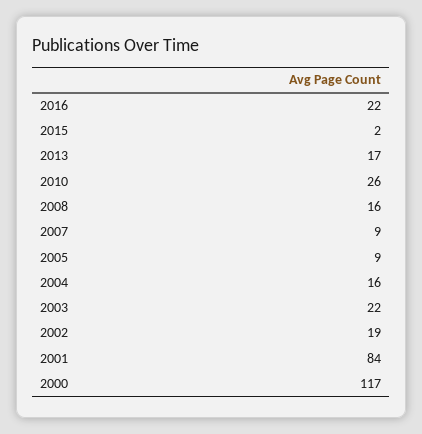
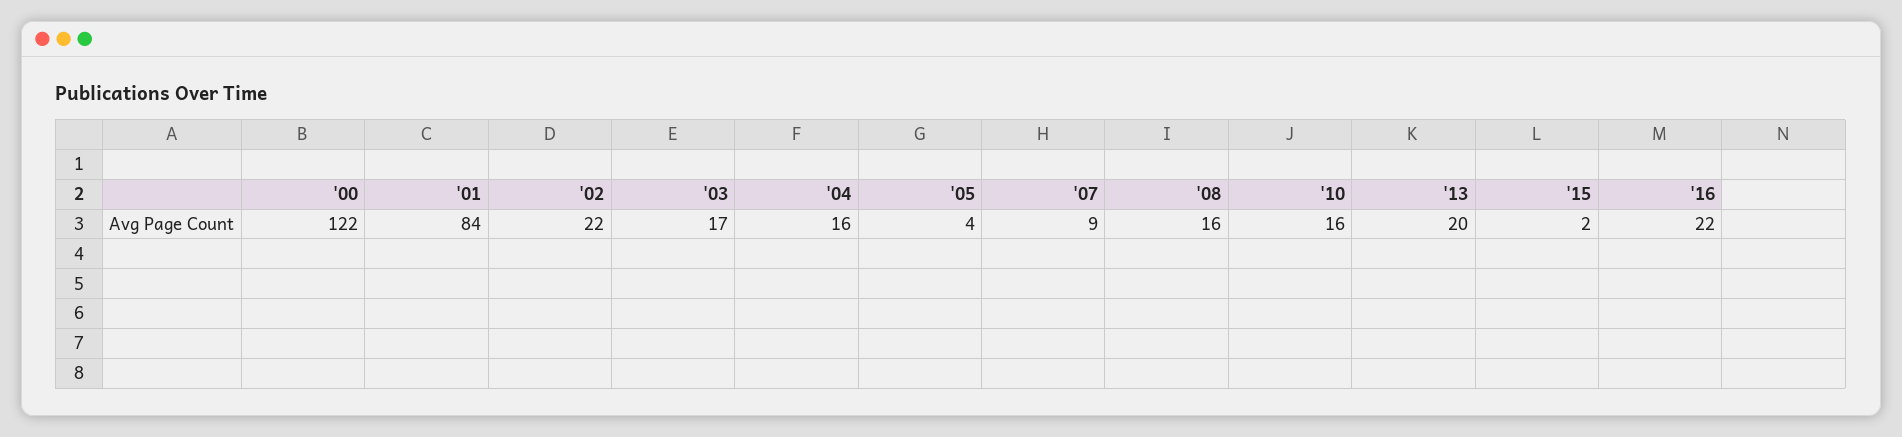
  {
    "2016": 22,
    "2015": 2,
-   "2013": 17,
+   "2013": 20,
-   "2010": 26,
+   "2010": 16,
    "2008": 16,
    "2007": 9,
-   "2005": 9,
+   "2005": 4,
    "2004": 16,
-   "2003": 22,
+   "2003": 17,
-   "2002": 19,
+   "2002": 22,
    "2001": 84,
-   "2000": 117
+   "2000": 122
  }

